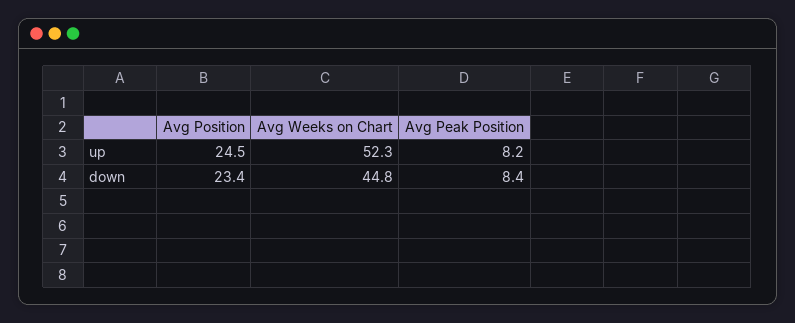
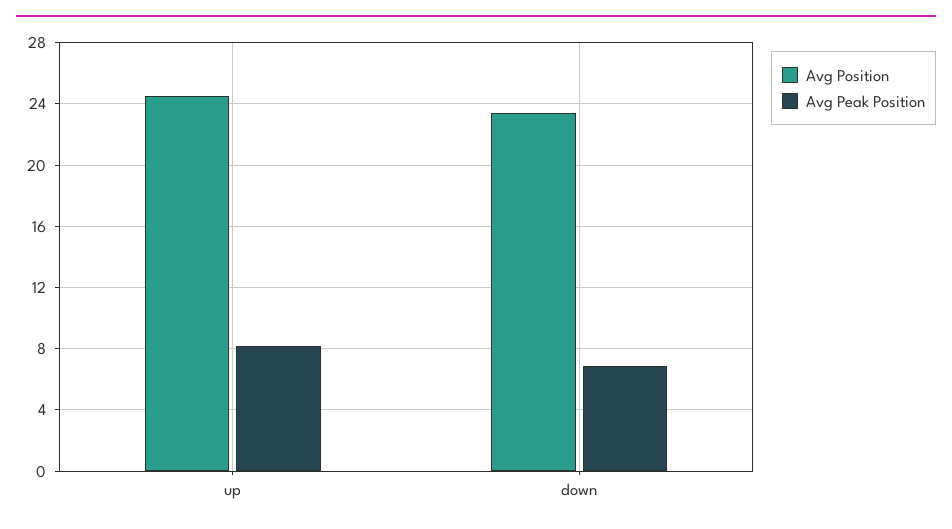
  {
    "Avg Position": {
      "up": 24.5,
      "down": 23.4
    },
-   "Avg Weeks on Chart": {
-     "up": 52.3,
-     "down": 44.8
-   },
    "Avg Peak Position": {
      "up": 8.2,
-     "down": 8.4
+     "down": 7
    }
  }

